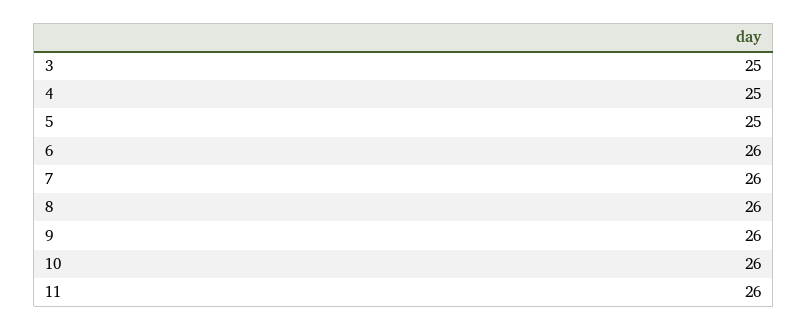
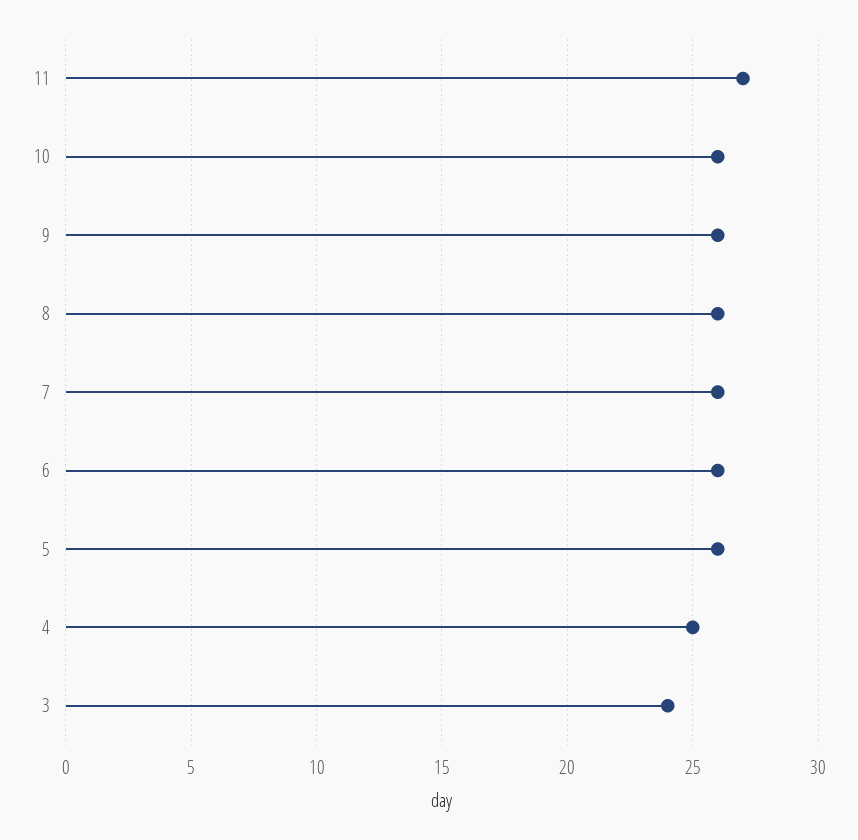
  {
-   "3": 25,
+   "3": 24,
    "4": 25,
-   "5": 25,
+   "5": 26,
    "6": 26,
    "7": 26,
    "8": 26,
    "9": 26,
    "10": 26,
-   "11": 26
+   "11": 27
  }

